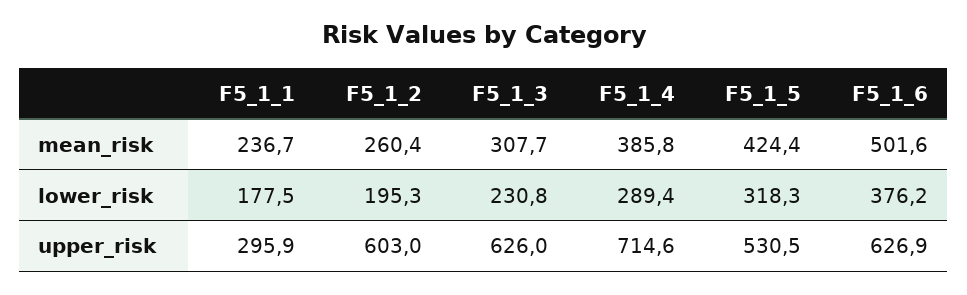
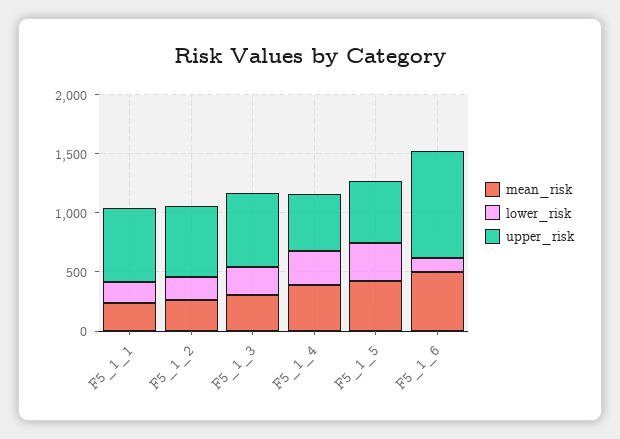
  {
    "mean_risk": {
      "F5_1_1": 236.7,
      "F5_1_2": 260.4,
      "F5_1_3": 307.7,
      "F5_1_4": 385.8,
      "F5_1_5": 424.4,
      "F5_1_6": 501.6
    },
    "lower_risk": {
      "F5_1_1": 177.5,
      "F5_1_2": 195.3,
      "F5_1_3": 230.8,
      "F5_1_4": 289.4,
      "F5_1_5": 318.3,
-     "F5_1_6": 376.2
+     "F5_1_6": 100
    },
    "upper_risk": {
-     "F5_1_1": 295.9,
+     "F5_1_1": 600,
      "F5_1_2": 603,
      "F5_1_3": 626,
-     "F5_1_4": 714.6,
+     "F5_1_4": 500,
      "F5_1_5": 530.5,
-     "F5_1_6": 626.9
+     "F5_1_6": 900
    }
  }

